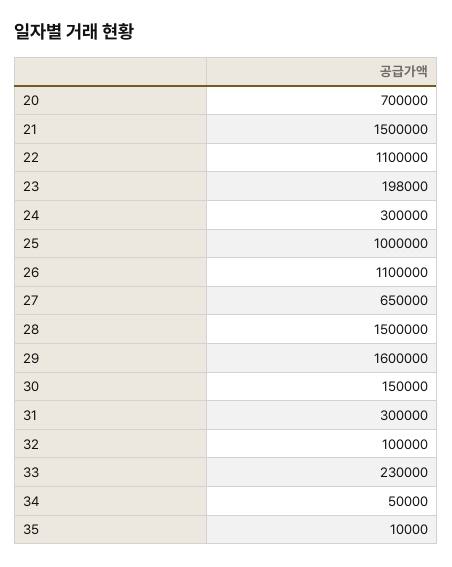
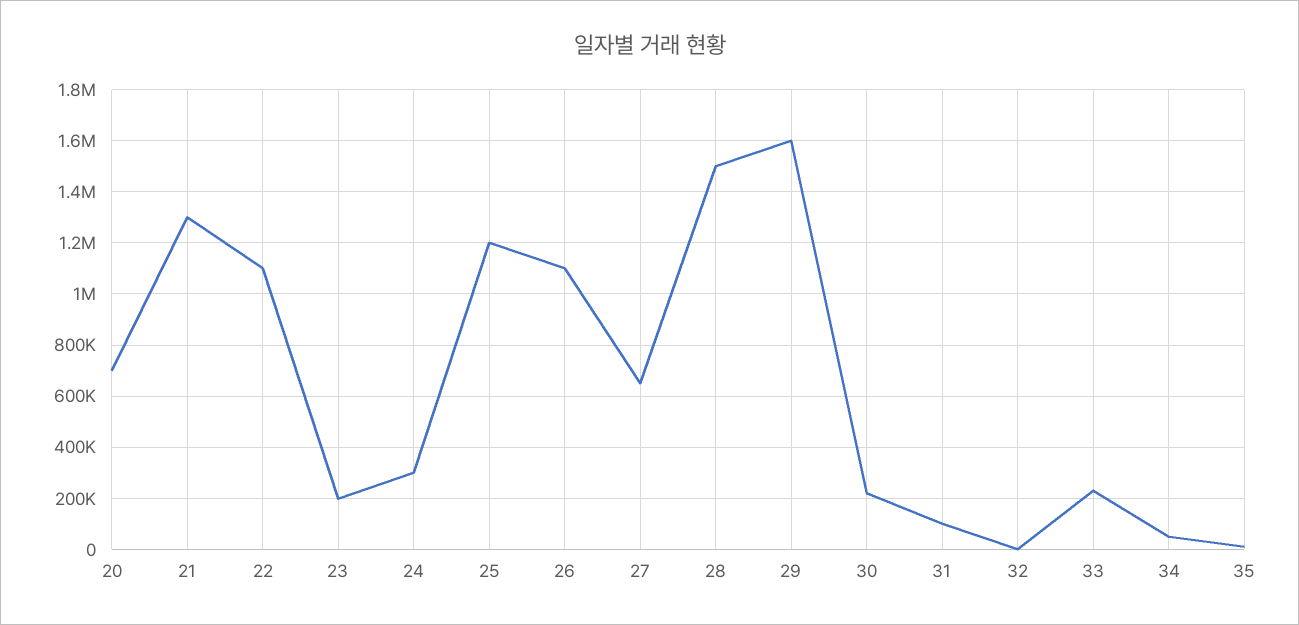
  {
    "20": 700000,
-   "21": 1500000,
+   "21": 1300000,
    "22": 1100000,
    "23": 198000,
    "24": 300000,
-   "25": 1000000,
+   "25": 1200000,
    "26": 1100000,
    "27": 650000,
    "28": 1500000,
    "29": 1600000,
-   "30": 150000,
+   "30": 225000,
-   "31": 300000,
+   "31": 100000,
-   "32": 100000,
+   "32": 0,
    "33": 230000,
    "34": 50000,
    "35": 10000
  }

